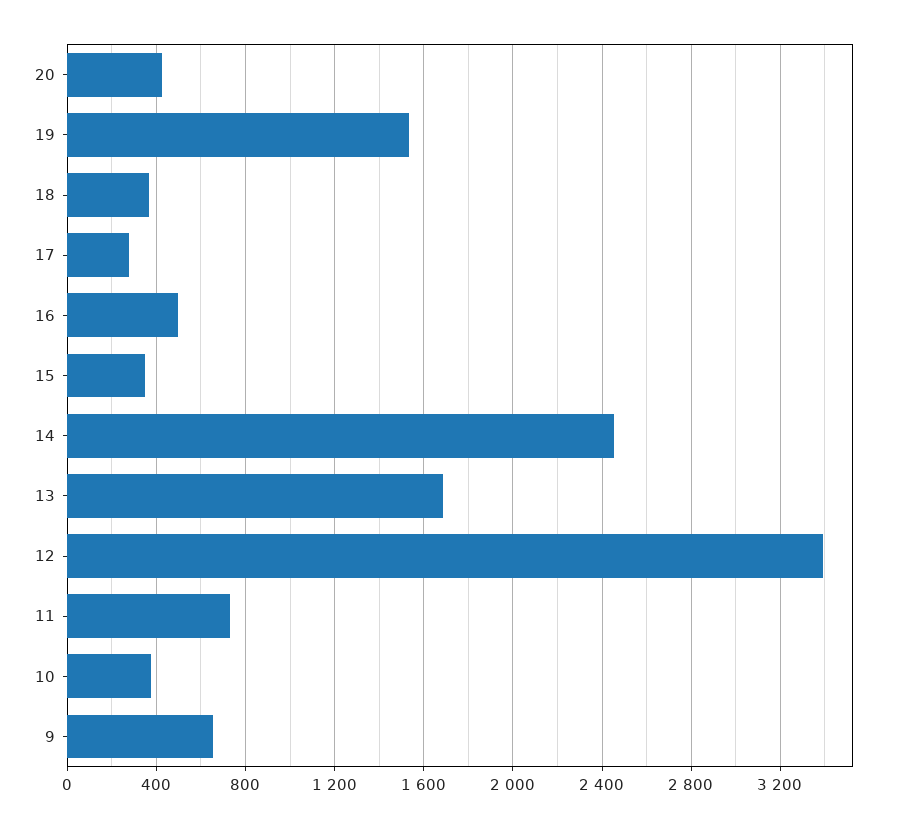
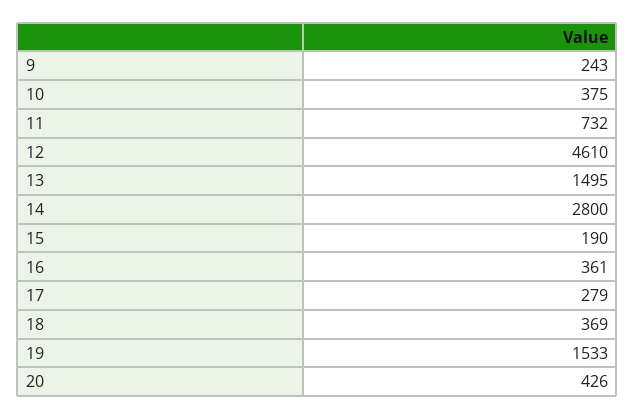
  {
    "20": 426,
    "19": 1533,
    "18": 369,
    "17": 279,
-   "16": 500,
+   "16": 361,
-   "15": 350,
+   "15": 190,
-   "14": 2450,
+   "14": 2800,
-   "13": 1700,
+   "13": 1495,
-   "12": 3400,
+   "12": 4610,
    "11": 732,
    "10": 375,
-   "9": 650
+   "9": 243
  }

